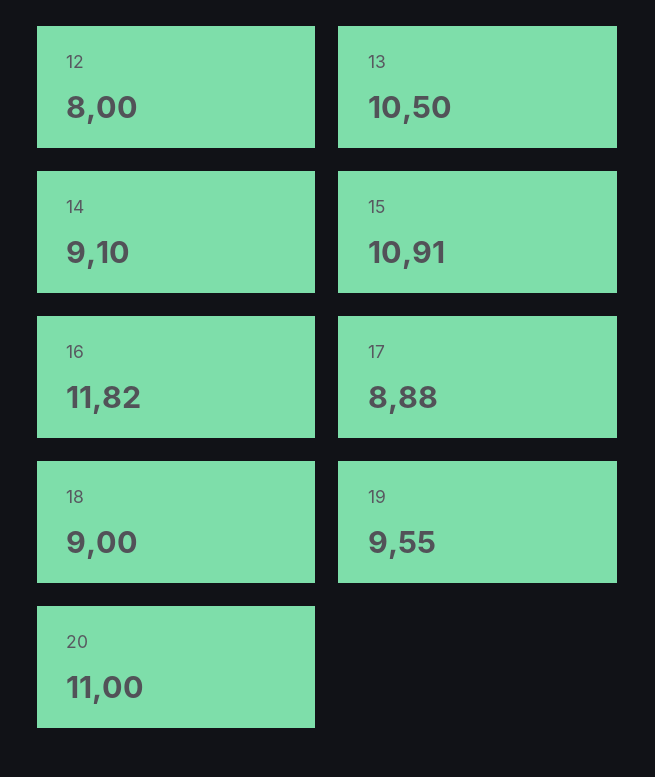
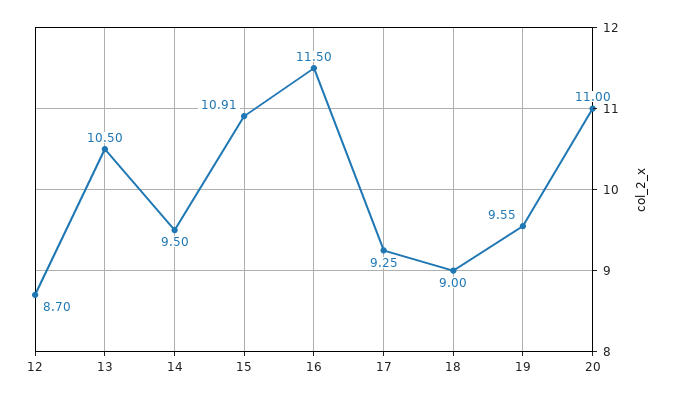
  {
-   "12": 8,
+   "12": 8.7,
    "13": 10.5,
-   "14": 9.1,
+   "14": 9.5,
    "15": 10.91,
-   "16": 11.82,
+   "16": 11.5,
-   "17": 8.88,
+   "17": 9.25,
    "18": 9,
    "19": 9.55,
    "20": 11
  }

